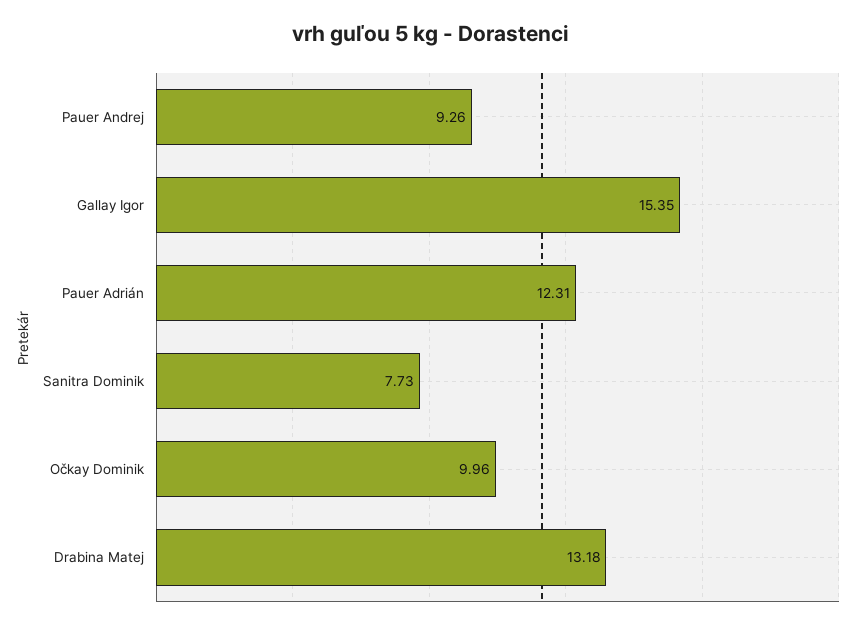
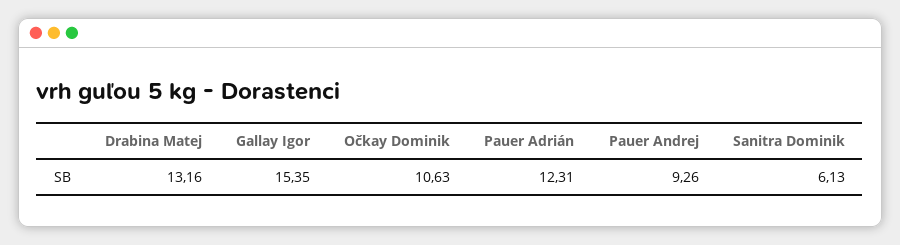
  {
    "Pauer Andrej": 9.26,
    "Gallay Igor": 15.35,
    "Pauer Adrián": 12.31,
-   "Sanitra Dominik": 7.73,
+   "Sanitra Dominik": 6.13,
-   "Očkay Dominik": 9.96,
+   "Očkay Dominik": 10.63,
-   "Drabina Matej": 13.18
+   "Drabina Matej": 13.16
  }

